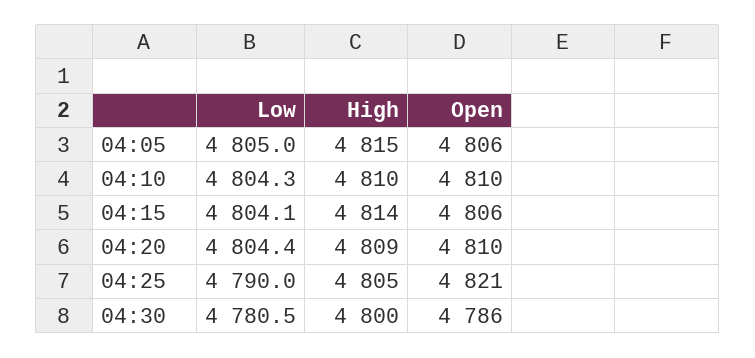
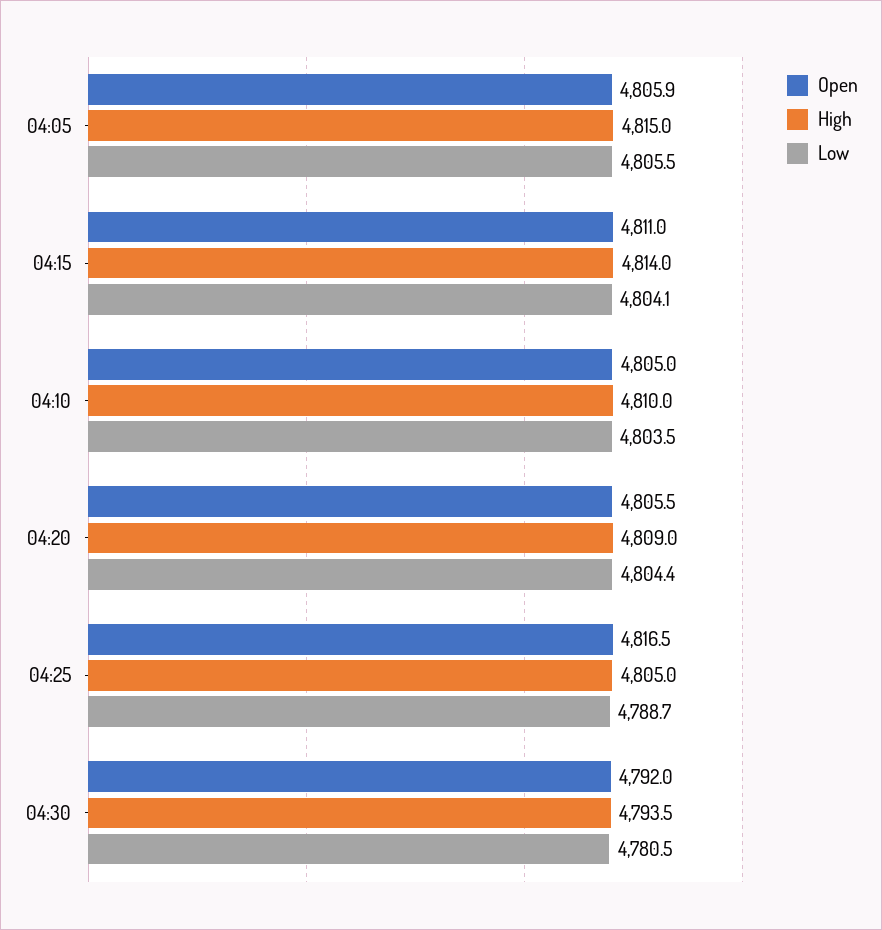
  {
    "Low": {
-     "04:05": 4805,
+     "04:05": 4805.5,
-     "04:10": 4804.3,
+     "04:10": 4803.5,
      "04:15": 4804.1,
      "04:20": 4804.4,
-     "04:25": 4790,
+     "04:25": 4788.7,
      "04:30": 4780.5
    },
    "High": {
      "04:05": 4815,
      "04:10": 4810,
      "04:15": 4814,
      "04:20": 4809,
      "04:25": 4805,
-     "04:30": 4800
+     "04:30": 4793.5
    },
    "Open": {
      "04:05": 4805.9,
-     "04:10": 4810,
+     "04:10": 4805,
-     "04:15": 4806,
+     "04:15": 4811,
-     "04:20": 4810,
+     "04:20": 4805.5,
-     "04:25": 4821,
+     "04:25": 4816.5,
-     "04:30": 4786
+     "04:30": 4792
    }
  }

